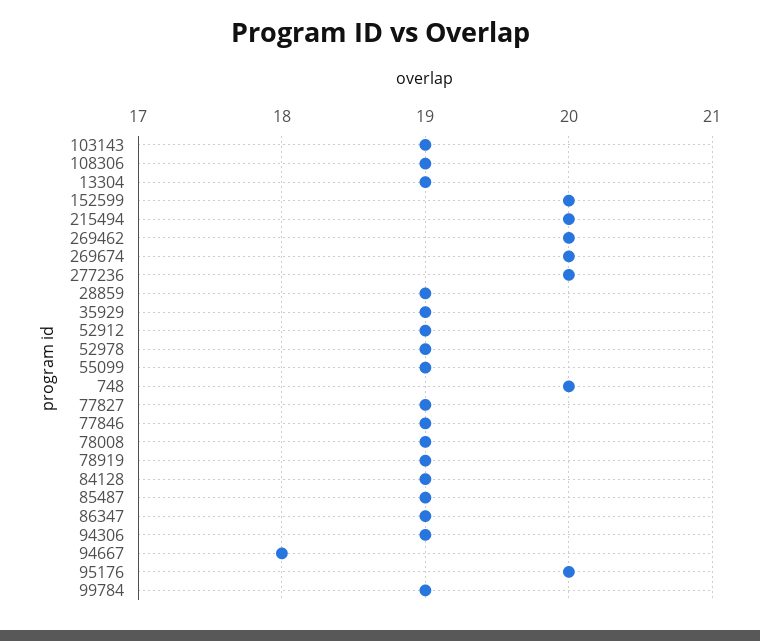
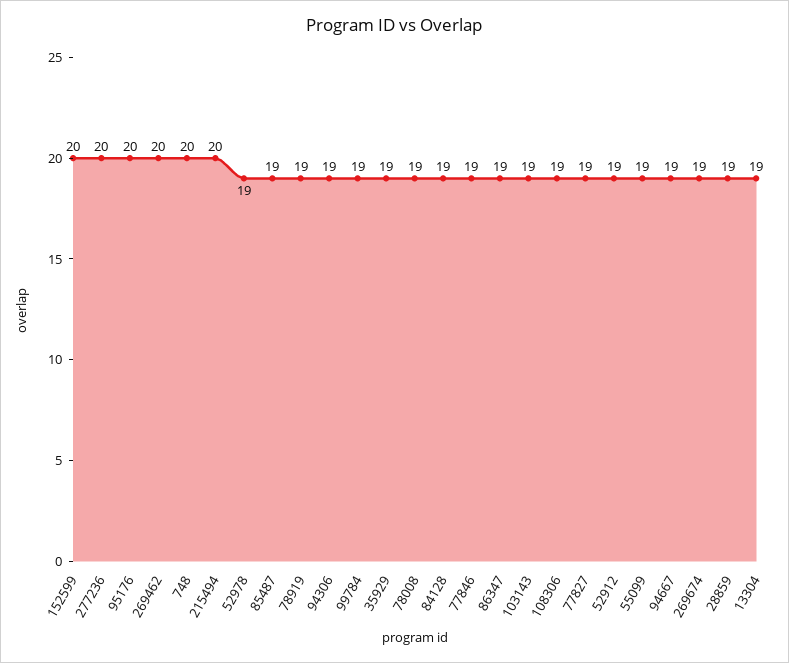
  {
    "103143": 19,
    "108306": 19,
    "13304": 19,
    "152599": 20,
    "215494": 20,
    "269462": 20,
-   "269674": 20,
+   "269674": 19,
    "277236": 20,
    "28859": 19,
    "35929": 19,
    "52912": 19,
    "52978": 19,
    "55099": 19,
    "748": 20,
    "77827": 19,
    "77846": 19,
    "78008": 19,
    "78919": 19,
    "84128": 19,
    "85487": 19,
    "86347": 19,
    "94306": 19,
-   "94667": 18,
+   "94667": 19,
    "95176": 20,
    "99784": 19
  }

